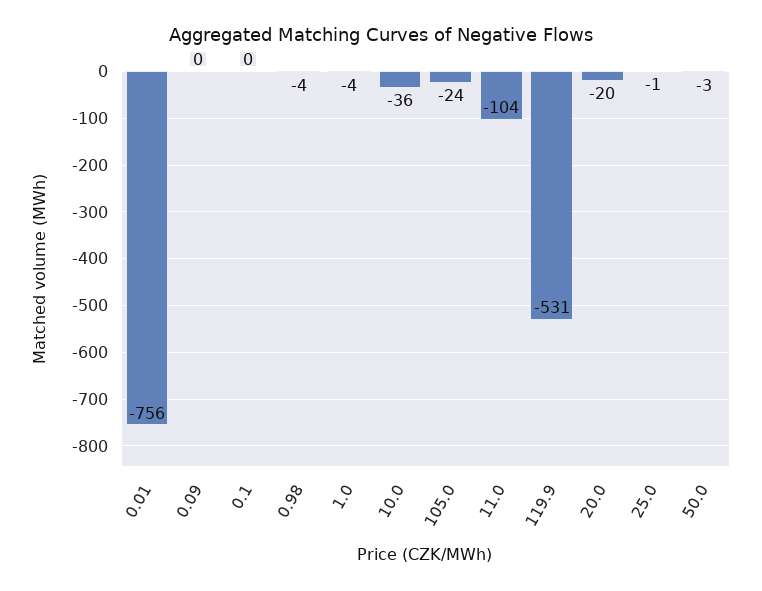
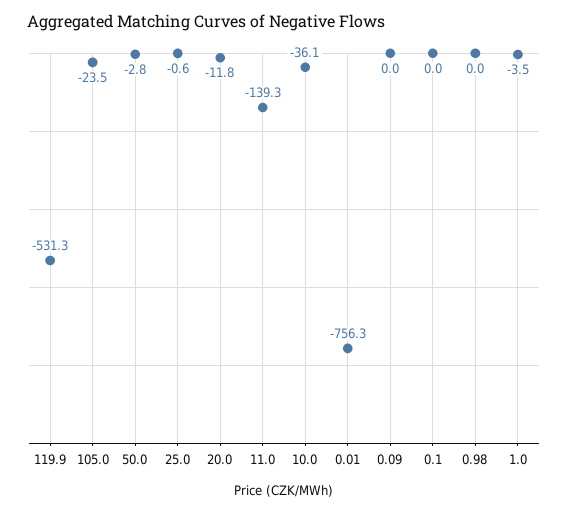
  {
    "0.01": -756.3,
    "0.09": 0,
    "0.1": 0,
-   "0.98": -4,
+   "0.98": 0,
    "1.0": -3.5,
    "10.0": -36.1,
    "105.0": -23.5,
-   "11.0": -104,
+   "11.0": -139.3,
    "119.9": -531.3,
-   "20.0": -20,
+   "20.0": -11.8,
    "25.0": -0.6,
    "50.0": -2.8
  }

